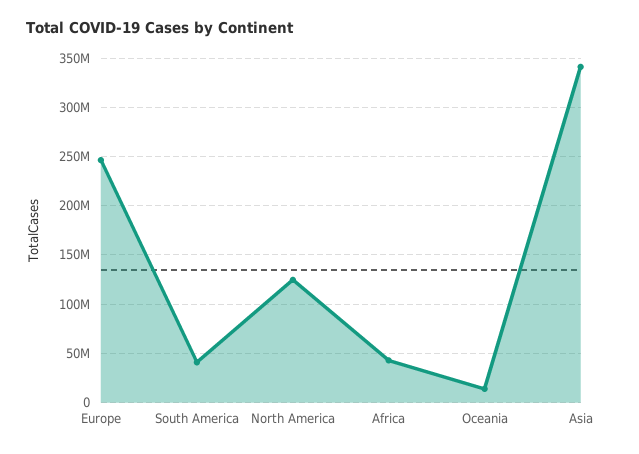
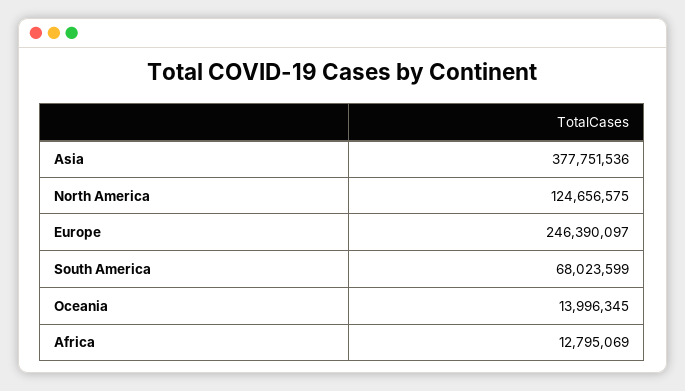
  {
    "Europe": 246390097,
-   "South America": 40000000,
+   "South America": 68023599,
    "North America": 124656575,
-   "Africa": 40000000,
+   "Africa": 12795069,
    "Oceania": 13996345,
-   "Asia": 340000000
+   "Asia": 377751536
  }

